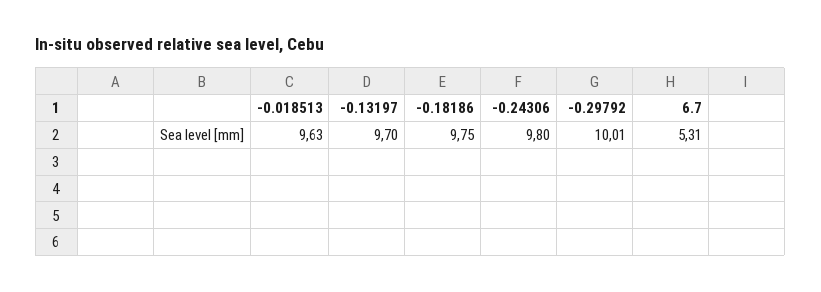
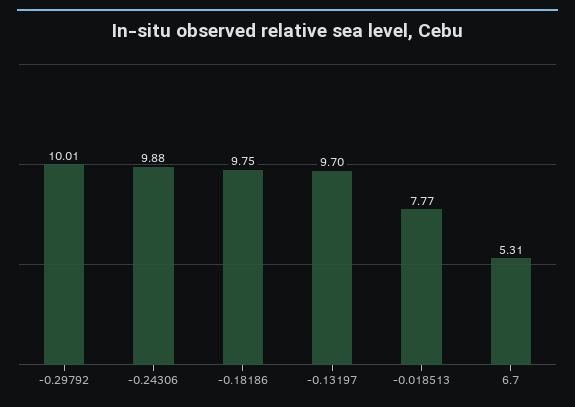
  {
-   "-0.018513": 9.63,
+   "-0.018513": 7.77,
    "-0.13197": 9.7,
    "-0.18186": 9.75,
-   "-0.24306": 9.8,
+   "-0.24306": 9.88,
    "-0.29792": 10.01,
    "6.7": 5.31
  }

